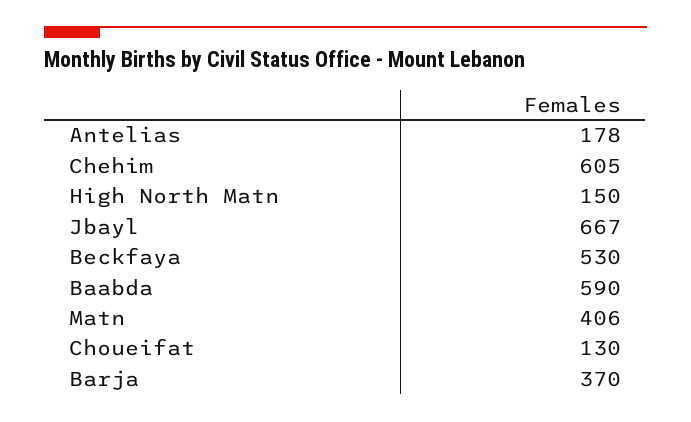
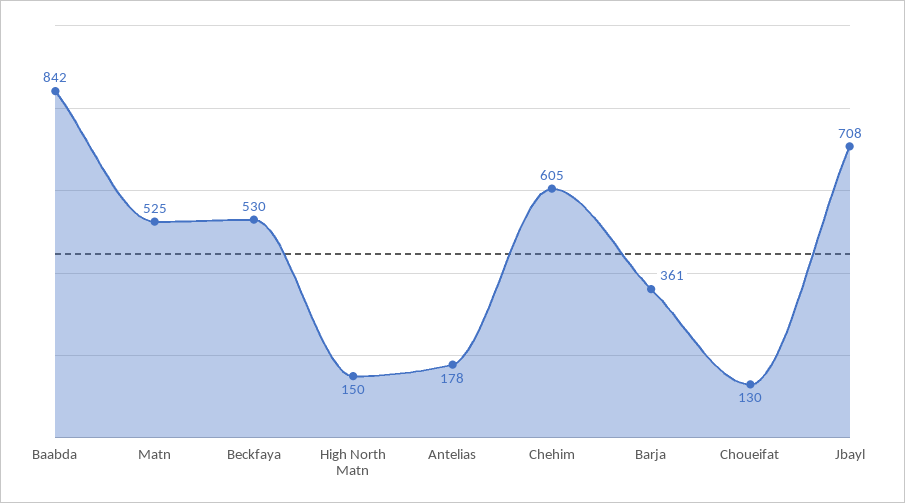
  {
    "Antelias": 178,
    "Chehim": 605,
    "High North Matn": 150,
-   "Jbayl": 667,
+   "Jbayl": 708,
    "Beckfaya": 530,
-   "Baabda": 590,
+   "Baabda": 842,
-   "Matn": 406,
+   "Matn": 525,
    "Choueifat": 130,
-   "Barja": 370
+   "Barja": 361
  }

